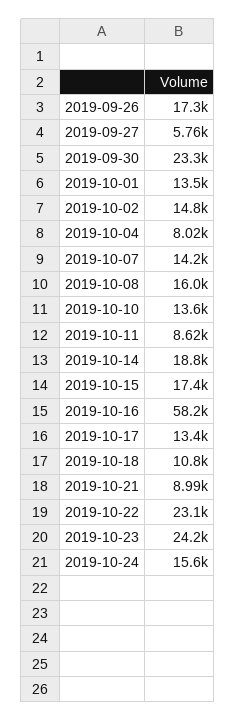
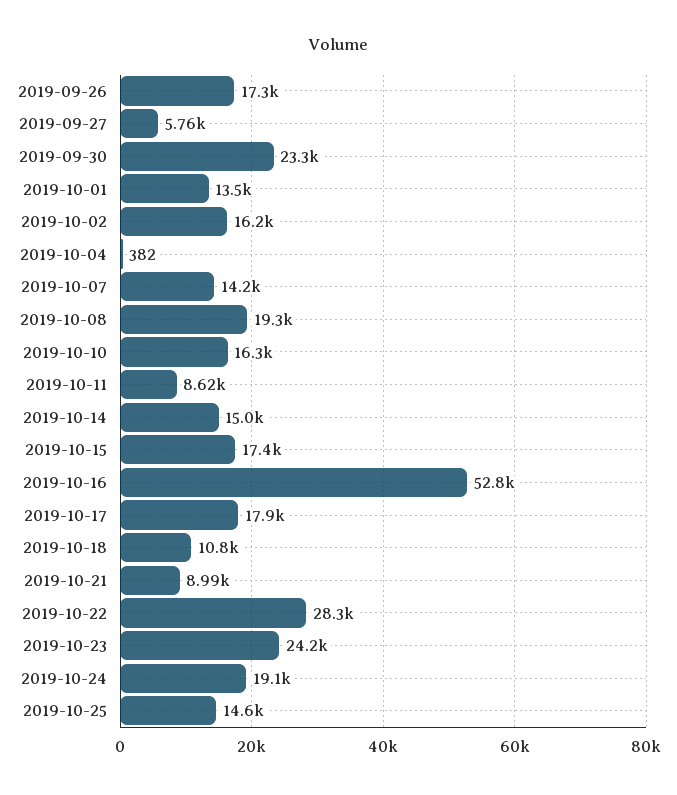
  {
    "2019-09-26": 17300,
    "2019-09-27": 5760,
    "2019-09-30": 23300,
    "2019-10-01": 13500,
-   "2019-10-02": 14800,
+   "2019-10-02": 16200,
-   "2019-10-04": 8020,
+   "2019-10-04": 382,
    "2019-10-07": 14200,
-   "2019-10-08": 16000,
+   "2019-10-08": 19300,
-   "2019-10-10": 13600,
+   "2019-10-10": 16300,
    "2019-10-11": 8620,
-   "2019-10-14": 18800,
+   "2019-10-14": 15000,
    "2019-10-15": 17400,
-   "2019-10-16": 58200,
+   "2019-10-16": 52800,
-   "2019-10-17": 13400,
+   "2019-10-17": 17900,
    "2019-10-18": 10800,
    "2019-10-21": 8990,
-   "2019-10-22": 23100,
+   "2019-10-22": 28300,
    "2019-10-23": 24200,
-   "2019-10-24": 15600
+   "2019-10-24": 19100,
+   "2019-10-25": 14600
  }

